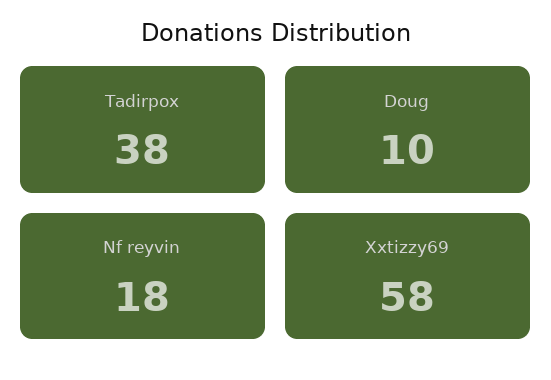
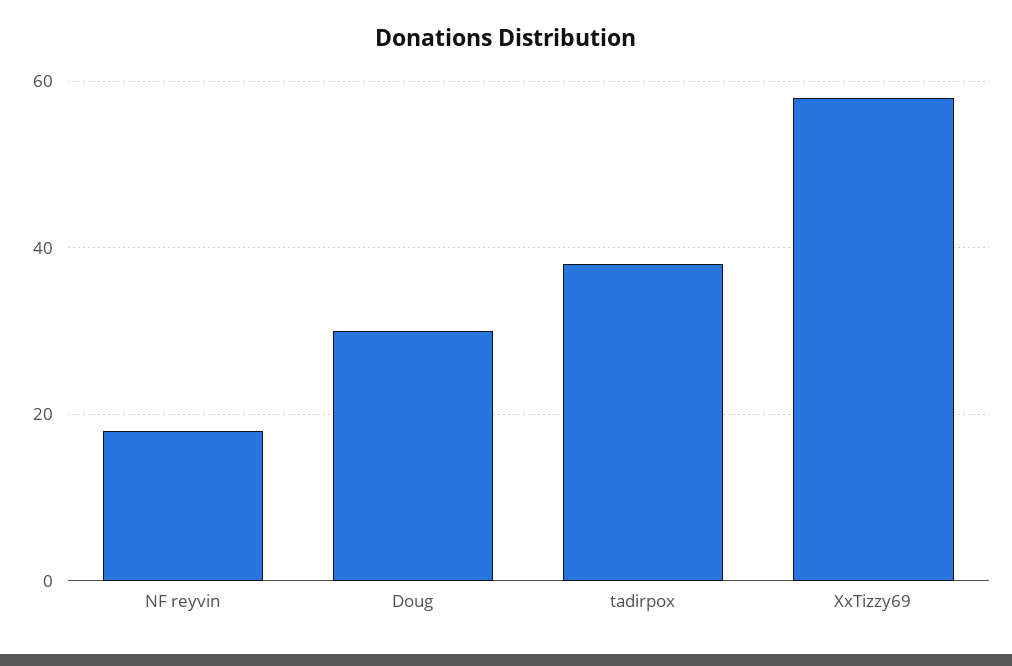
  {
    "Tadirpox": 38,
-   "Doug": 10,
+   "Doug": 30,
    "Nf reyvin": 18,
    "Xxtizzy69": 58
  }

